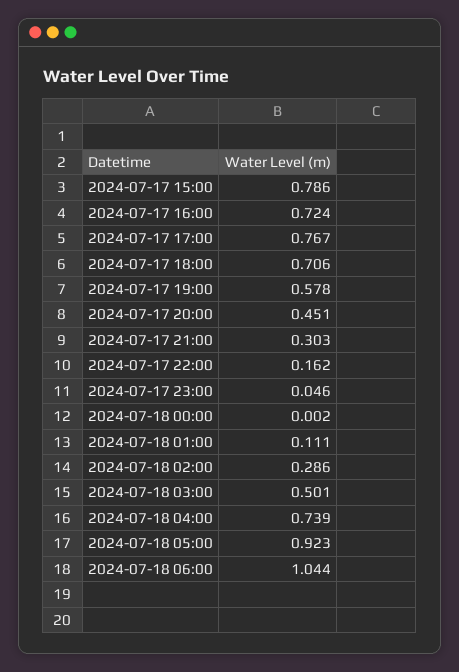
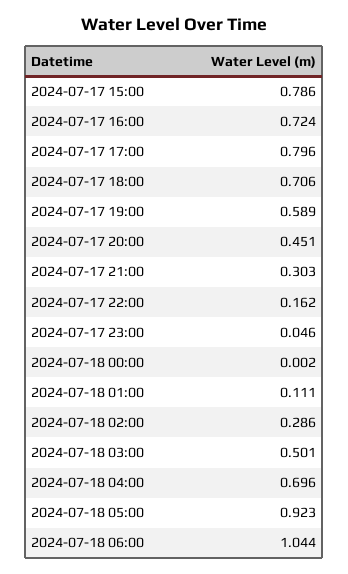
  {
    "2024-07-17 15:00": 0.786,
    "2024-07-17 16:00": 0.724,
-   "2024-07-17 17:00": 0.767,
+   "2024-07-17 17:00": 0.796,
    "2024-07-17 18:00": 0.706,
-   "2024-07-17 19:00": 0.578,
+   "2024-07-17 19:00": 0.589,
    "2024-07-17 20:00": 0.451,
    "2024-07-17 21:00": 0.303,
    "2024-07-17 22:00": 0.162,
    "2024-07-17 23:00": 0.046,
    "2024-07-18 00:00": 0.002,
    "2024-07-18 01:00": 0.111,
    "2024-07-18 02:00": 0.286,
    "2024-07-18 03:00": 0.501,
-   "2024-07-18 04:00": 0.739,
+   "2024-07-18 04:00": 0.696,
    "2024-07-18 05:00": 0.923,
    "2024-07-18 06:00": 1.044
  }

